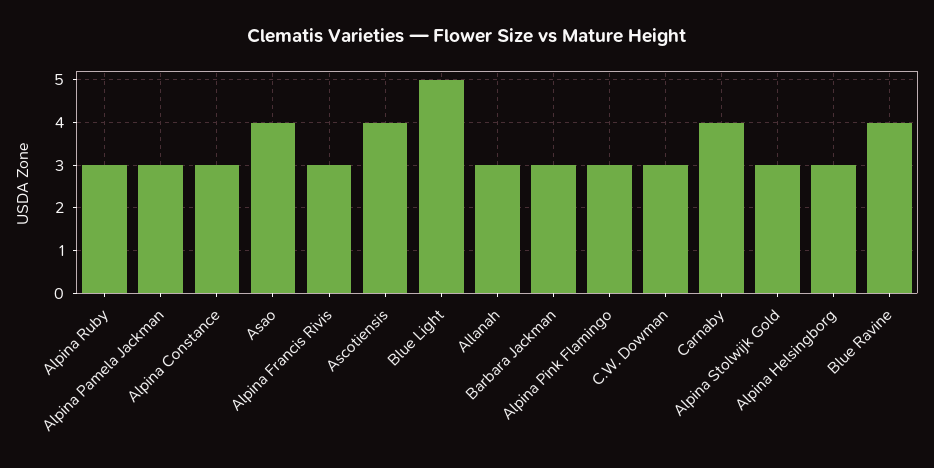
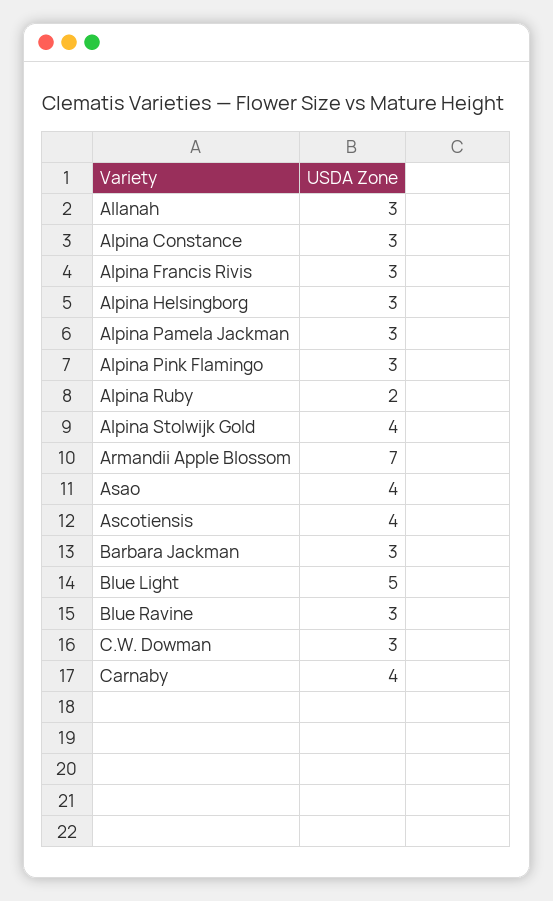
  {
-   "Alpina Ruby": 3,
+   "Alpina Ruby": 2,
    "Alpina Pamela Jackman": 3,
    "Alpina Constance": 3,
    "Asao": 4,
    "Alpina Francis Rivis": 3,
    "Ascotiensis": 4,
    "Blue Light": 5,
    "Allanah": 3,
    "Barbara Jackman": 3,
    "Alpina Pink Flamingo": 3,
    "C.W. Dowman": 3,
    "Carnaby": 4,
-   "Alpina Stolwijk Gold": 3,
+   "Alpina Stolwijk Gold": 4,
    "Alpina Helsingborg": 3,
-   "Blue Ravine": 4
+   "Blue Ravine": 3,
+   "Armandii Apple Blossom": 7
  }

